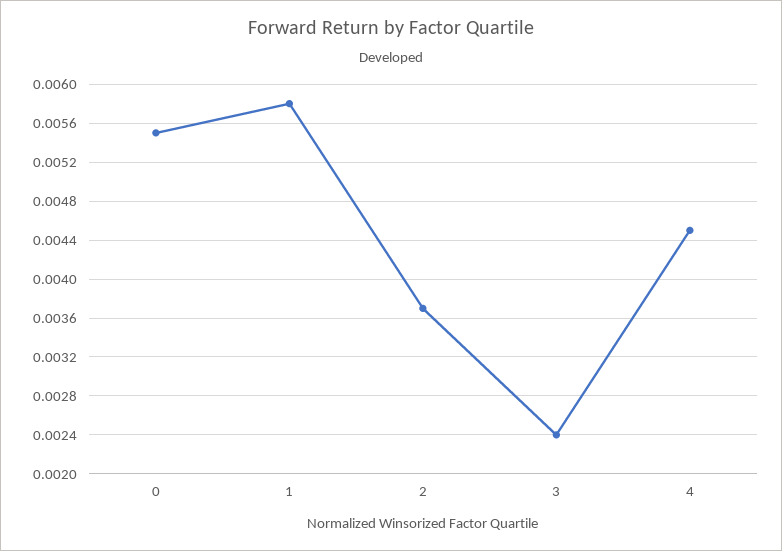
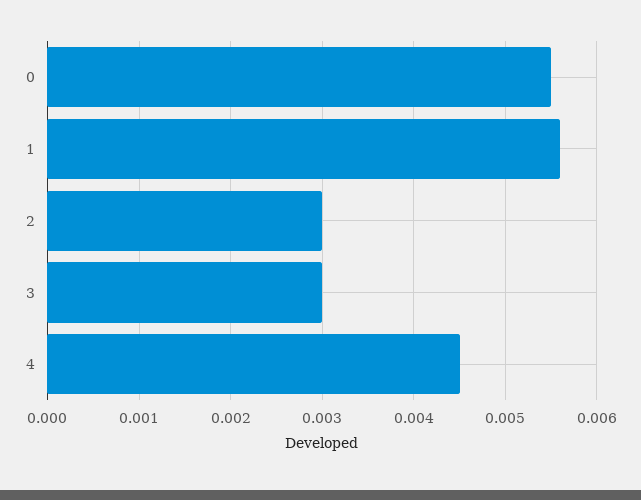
  {
    "0": 0.0055,
-   "1": 0.0058,
+   "1": 0.0056,
-   "2": 0.0037,
+   "2": 0.003,
-   "3": 0.0024,
+   "3": 0.003,
    "4": 0.0045
  }

